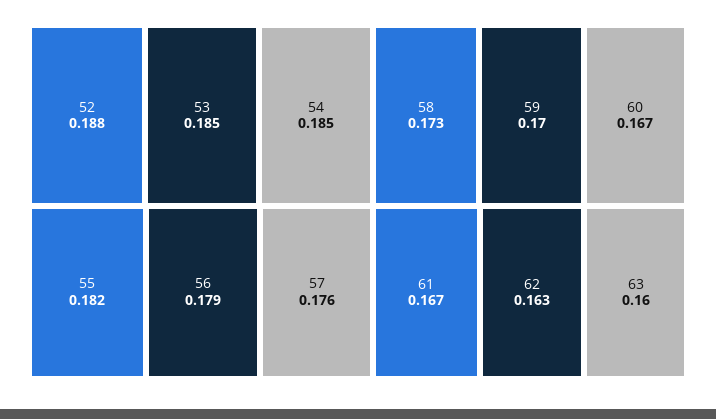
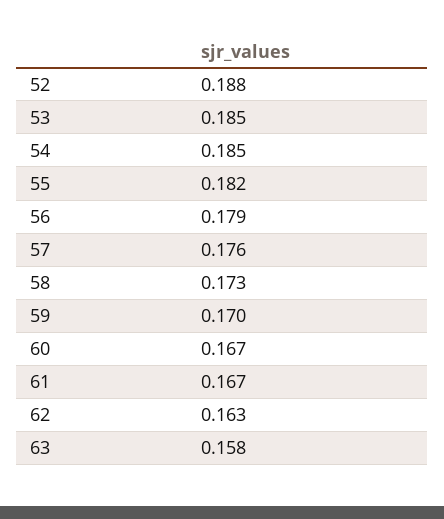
  {
    "52": 0.188,
    "53": 0.185,
    "54": 0.185,
    "55": 0.182,
    "56": 0.179,
    "57": 0.176,
    "58": 0.173,
    "59": 0.17,
    "60": 0.167,
    "61": 0.167,
    "62": 0.163,
-   "63": 0.16
+   "63": 0.158
  }

